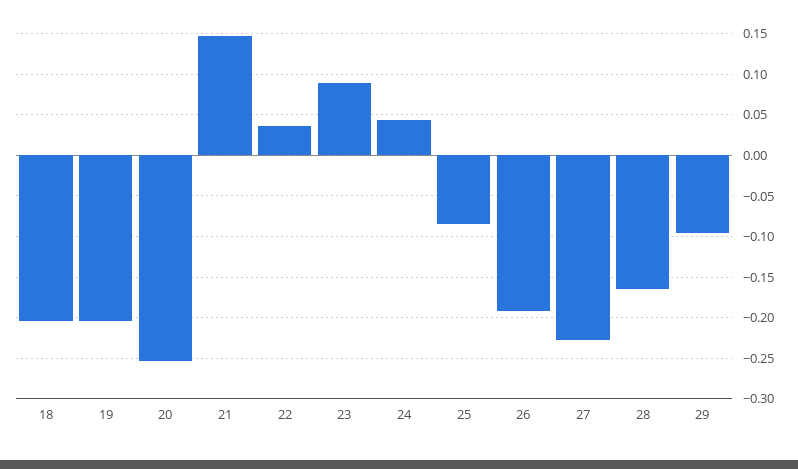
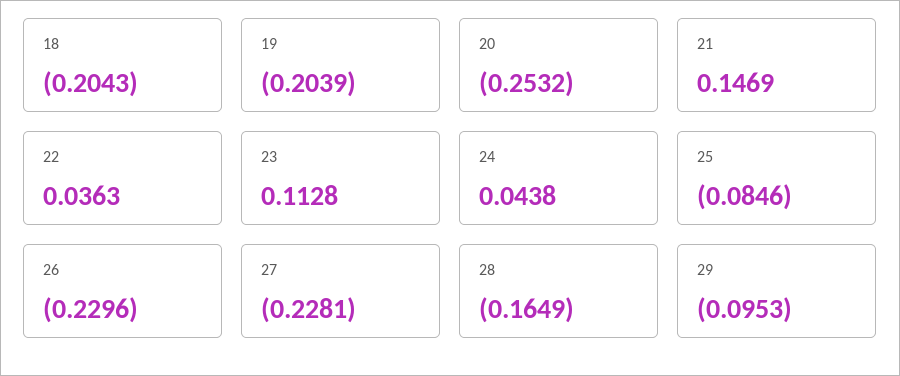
  {
    "18": -0.2043,
    "19": -0.2039,
    "20": -0.2532,
    "21": 0.1469,
    "22": 0.0363,
-   "23": 0.09,
+   "23": 0.1128,
    "24": 0.0438,
    "25": -0.0846,
-   "26": -0.19,
+   "26": -0.2296,
    "27": -0.2281,
    "28": -0.1649,
    "29": -0.0953
  }

